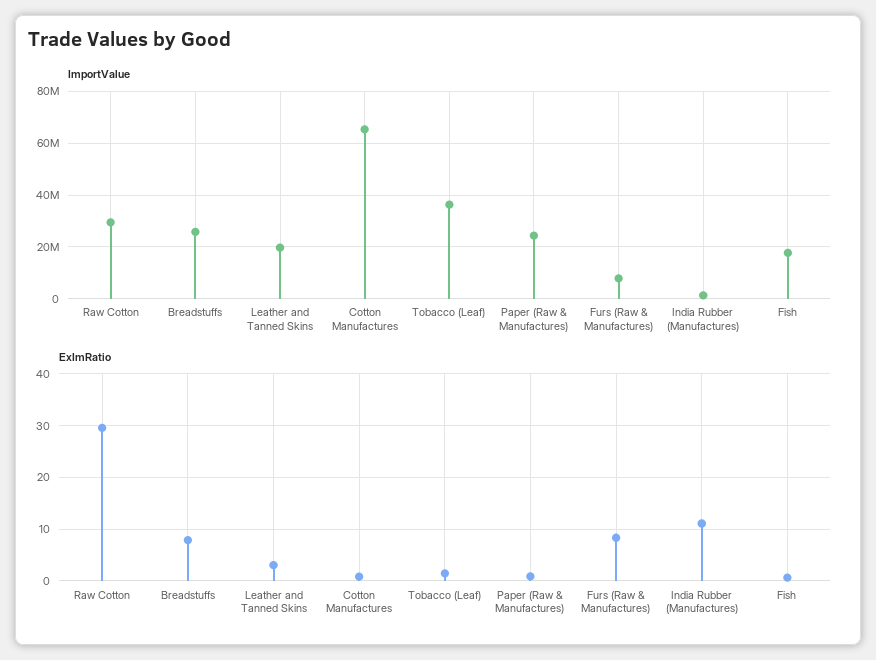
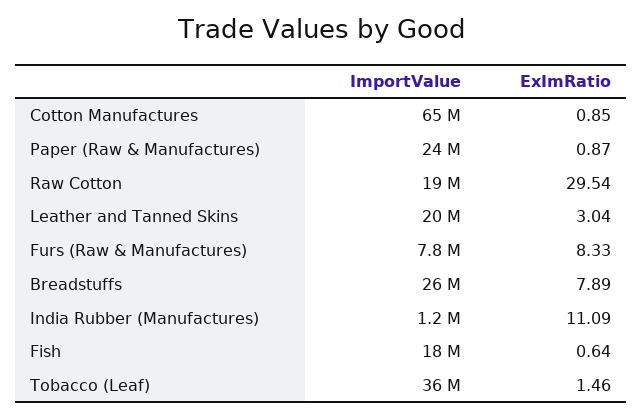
  {
    "ImportValue": {
-     "Raw Cotton": 30000000,
+     "Raw Cotton": 19000000,
      "Breadstuffs": 26000000,
      "Leather and Tanned Skins": 20000000,
      "Cotton Manufactures": 65000000,
      "Tobacco (Leaf)": 36000000,
      "Paper (Raw & Manufactures)": 24000000,
      "Furs (Raw & Manufactures)": 7800000,
      "India Rubber (Manufactures)": 1200000,
      "Fish": 18000000
    },
    "ExImRatio": {
      "Raw Cotton": 29.54,
      "Breadstuffs": 7.89,
      "Leather and Tanned Skins": 3.04,
      "Cotton Manufactures": 0.85,
      "Tobacco (Leaf)": 1.46,
      "Paper (Raw & Manufactures)": 0.87,
      "Furs (Raw & Manufactures)": 8.33,
      "India Rubber (Manufactures)": 11.09,
      "Fish": 0.64
    }
  }

